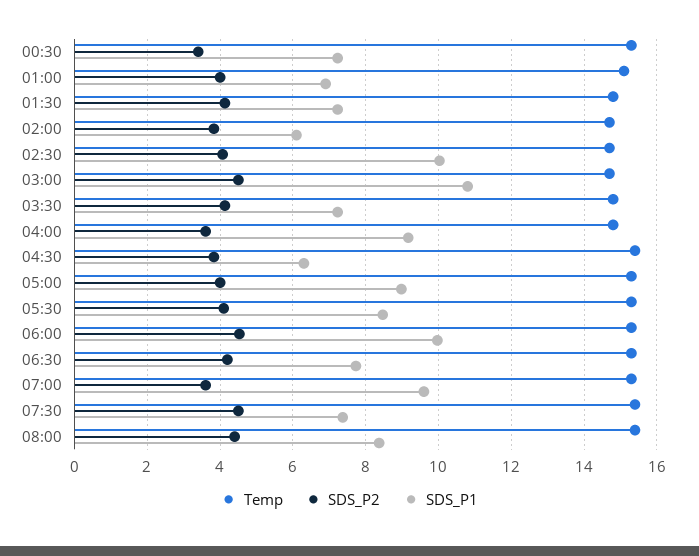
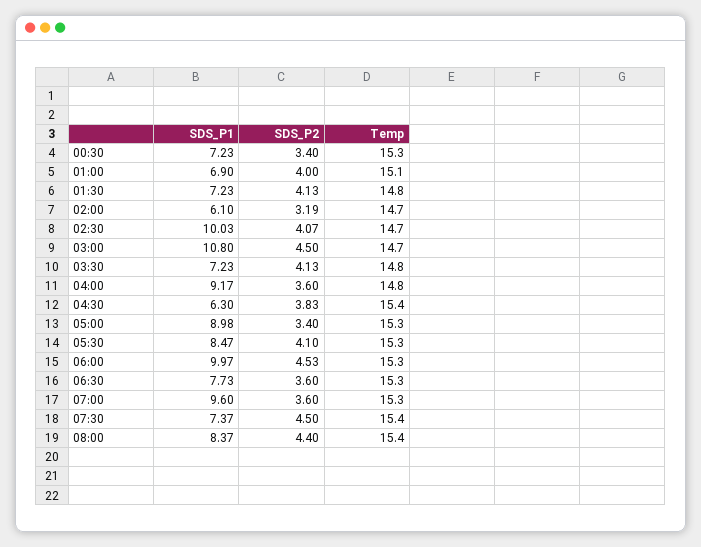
  {
    "Temp": {
      "00:30": 15.3,
      "01:00": 15.1,
      "01:30": 14.8,
      "02:00": 14.7,
      "02:30": 14.7,
      "03:00": 14.7,
      "03:30": 14.8,
      "04:00": 14.8,
      "04:30": 15.4,
      "05:00": 15.3,
      "05:30": 15.3,
      "06:00": 15.3,
      "06:30": 15.3,
      "07:00": 15.3,
      "07:30": 15.4,
      "08:00": 15.4
    },
    "SDS_P2": {
      "00:30": 3.4,
      "01:00": 4,
      "01:30": 4.13,
-     "02:00": 3.8,
+     "02:00": 3.19,
      "02:30": 4.07,
      "03:00": 4.5,
      "03:30": 4.13,
      "04:00": 3.6,
      "04:30": 3.83,
-     "05:00": 4,
+     "05:00": 3.4,
      "05:30": 4.1,
      "06:00": 4.53,
-     "06:30": 4.2,
+     "06:30": 3.6,
      "07:00": 3.6,
      "07:30": 4.5,
      "08:00": 4.4
    },
    "SDS_P1": {
      "00:30": 7.23,
      "01:00": 6.9,
      "01:30": 7.23,
      "02:00": 6.1,
      "02:30": 10.03,
      "03:00": 10.8,
      "03:30": 7.23,
      "04:00": 9.17,
      "04:30": 6.3,
      "05:00": 8.98,
      "05:30": 8.47,
      "06:00": 9.97,
      "06:30": 7.73,
      "07:00": 9.6,
      "07:30": 7.37,
      "08:00": 8.37
    }
  }

